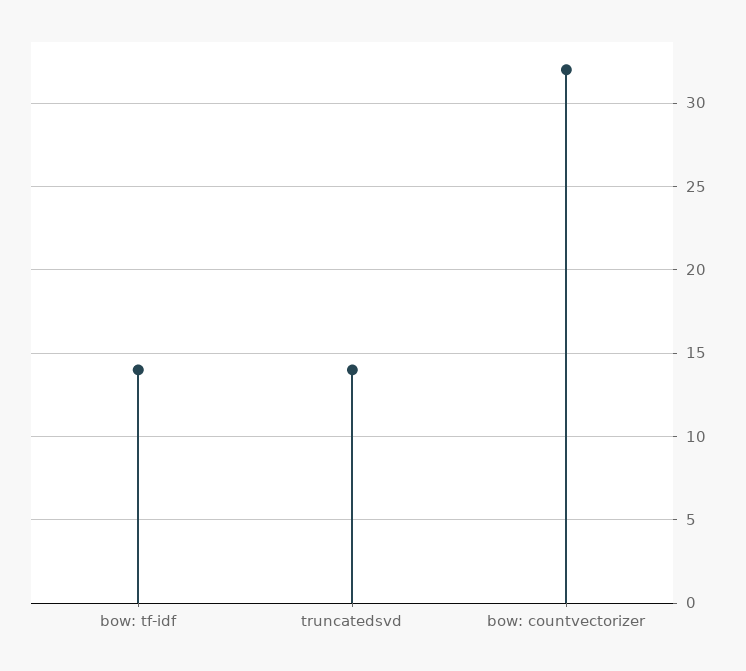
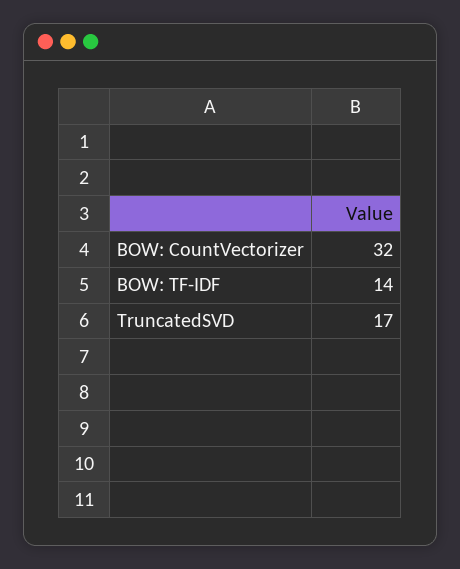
  {
    "bow: tf-idf": 14,
-   "truncatedsvd": 14,
+   "truncatedsvd": 17,
    "bow: countvectorizer": 32
  }

